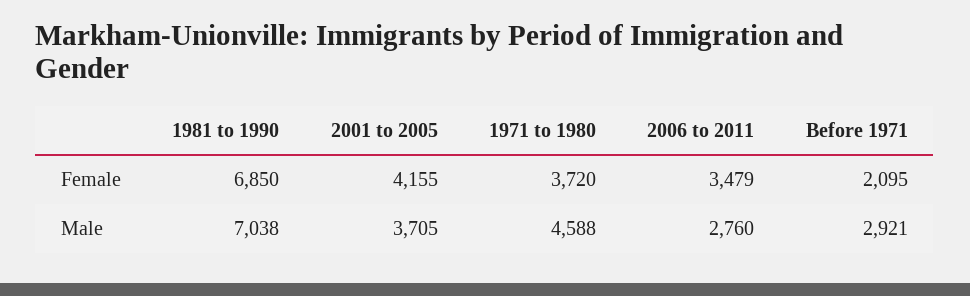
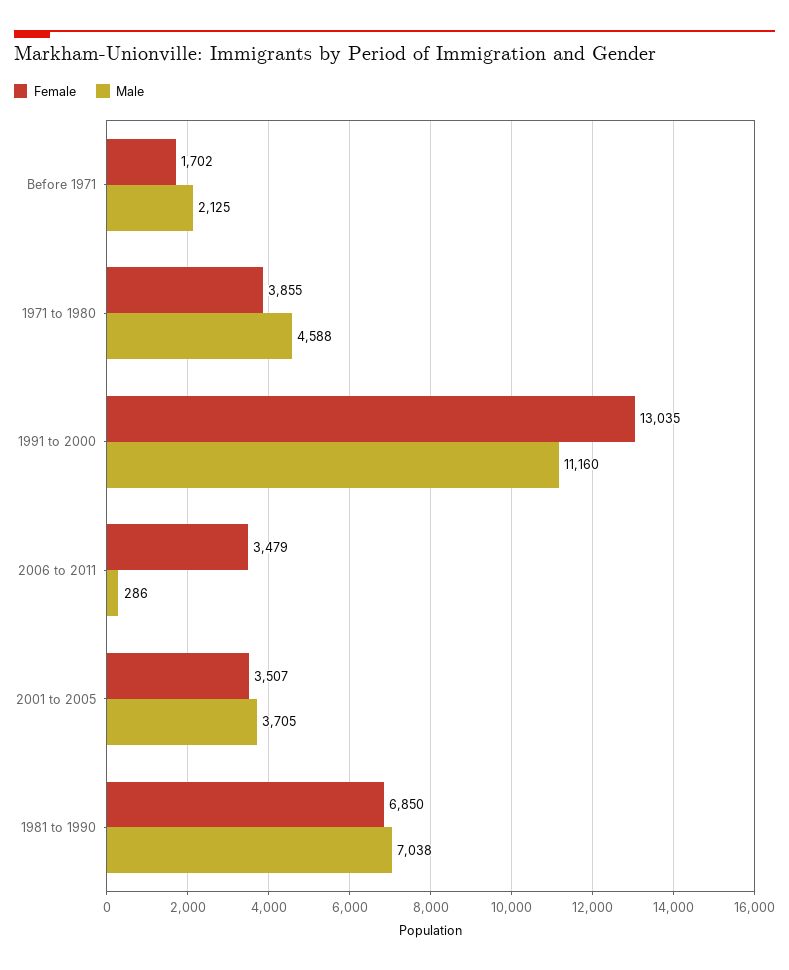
  {
    "Female": {
      "1981 to 1990": 6850,
-     "2001 to 2005": 4155,
+     "2001 to 2005": 3507,
-     "1971 to 1980": 3720,
+     "1971 to 1980": 3855,
      "2006 to 2011": 3479,
-     "Before 1971": 2095
+     "Before 1971": 1702,
+     "1991 to 2000": 13035
    },
    "Male": {
      "1981 to 1990": 7038,
      "2001 to 2005": 3705,
      "1971 to 1980": 4588,
-     "2006 to 2011": 2760,
+     "2006 to 2011": 286,
-     "Before 1971": 2921
+     "Before 1971": 2125,
+     "1991 to 2000": 11160
    }
  }

